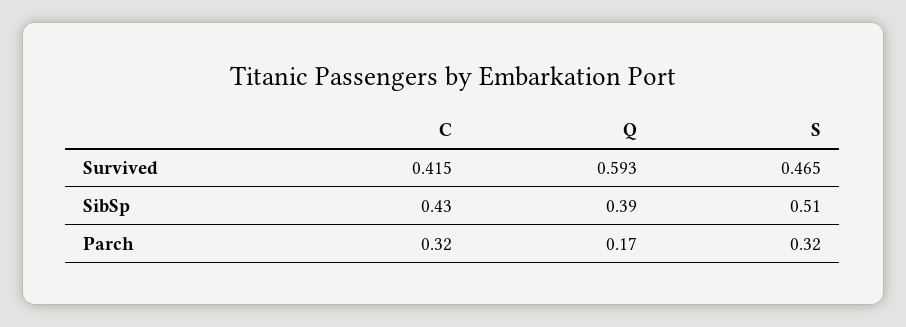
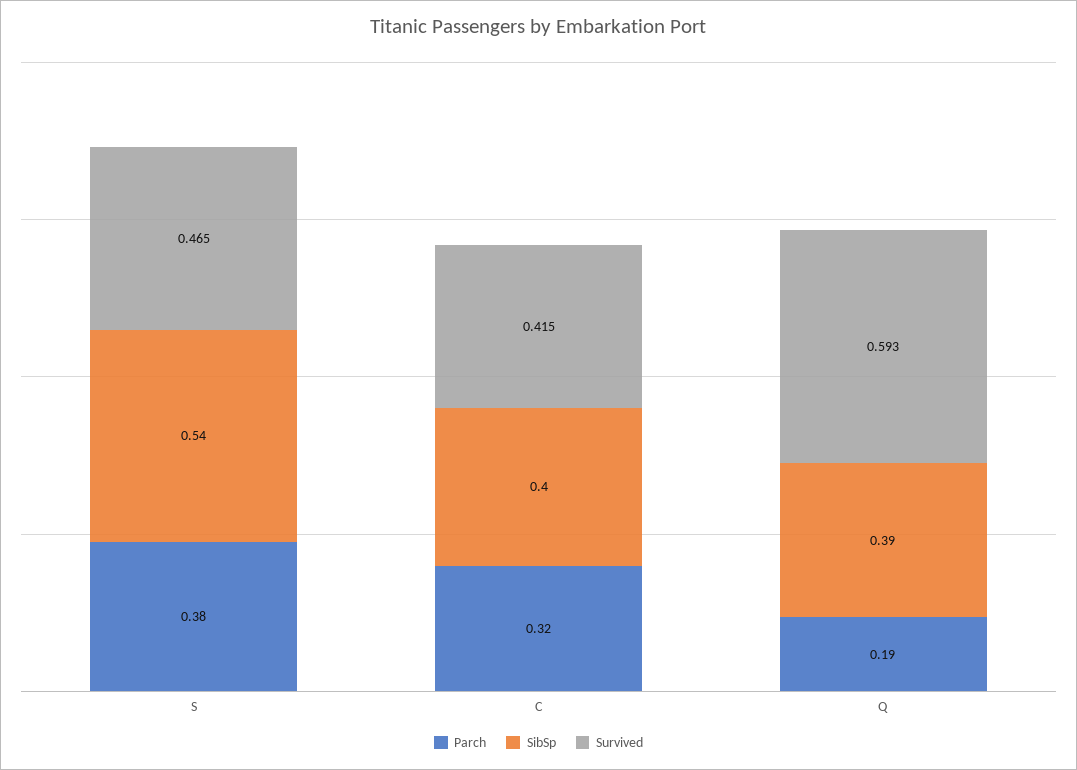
  {
    "Survived": {
      "C": 0.415,
      "Q": 0.593,
      "S": 0.465
    },
    "SibSp": {
-     "C": 0.43,
+     "C": 0.4,
      "Q": 0.39,
-     "S": 0.51
+     "S": 0.54
    },
    "Parch": {
      "C": 0.32,
-     "Q": 0.17,
+     "Q": 0.19,
-     "S": 0.32
+     "S": 0.38
    }
  }

